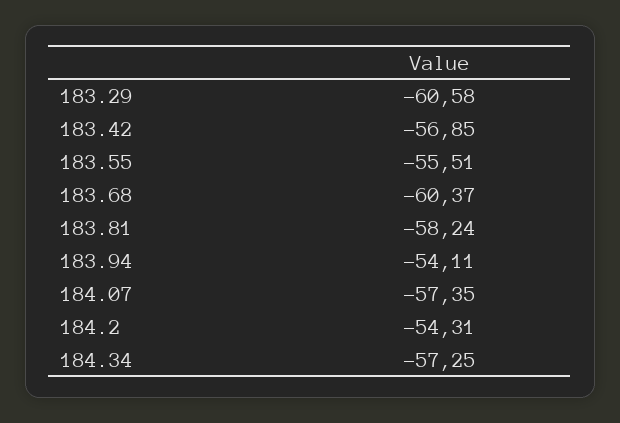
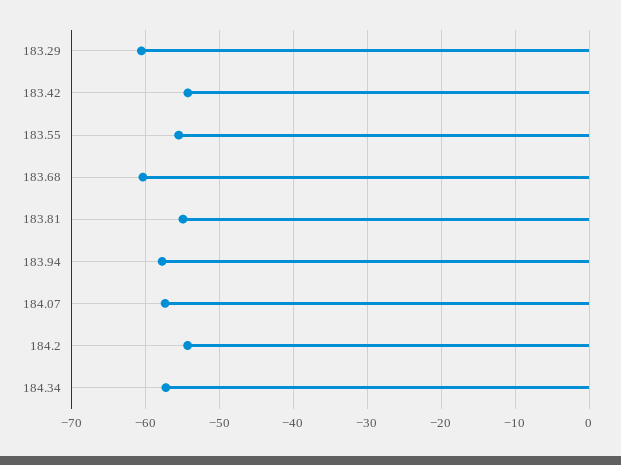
  {
    "183.29": -60.58,
-   "183.42": -56.85,
+   "183.42": -54,
    "183.55": -55.51,
    "183.68": -60.37,
-   "183.81": -58.24,
+   "183.81": -55,
-   "183.94": -54.11,
+   "183.94": -58,
    "184.07": -57.35,
    "184.2": -54.31,
    "184.34": -57.25
  }

